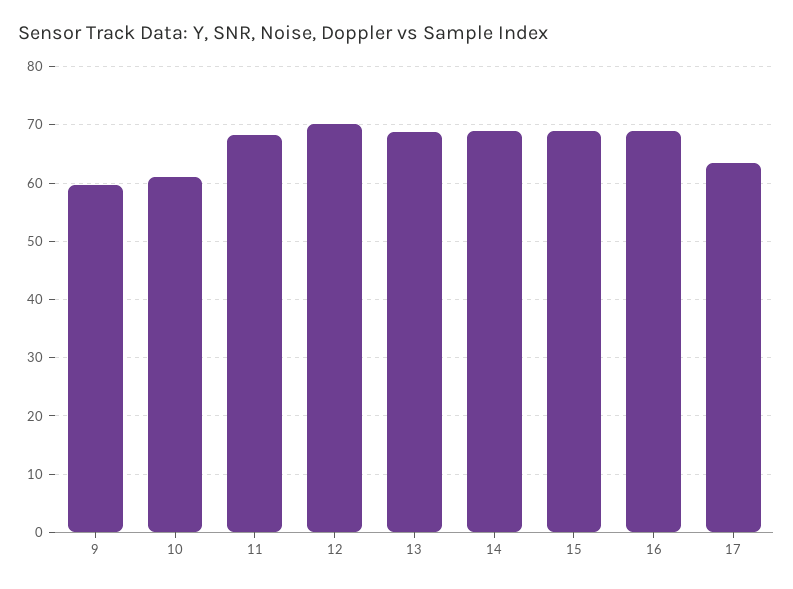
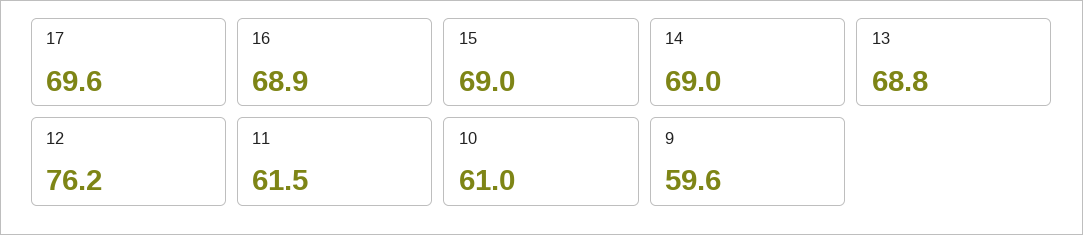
  {
    "9": 59.6,
    "10": 61,
-   "11": 68,
+   "11": 61.5,
-   "12": 70,
+   "12": 76.2,
    "13": 68.8,
    "14": 69,
    "15": 69,
    "16": 68.9,
-   "17": 64
+   "17": 69.6
  }

